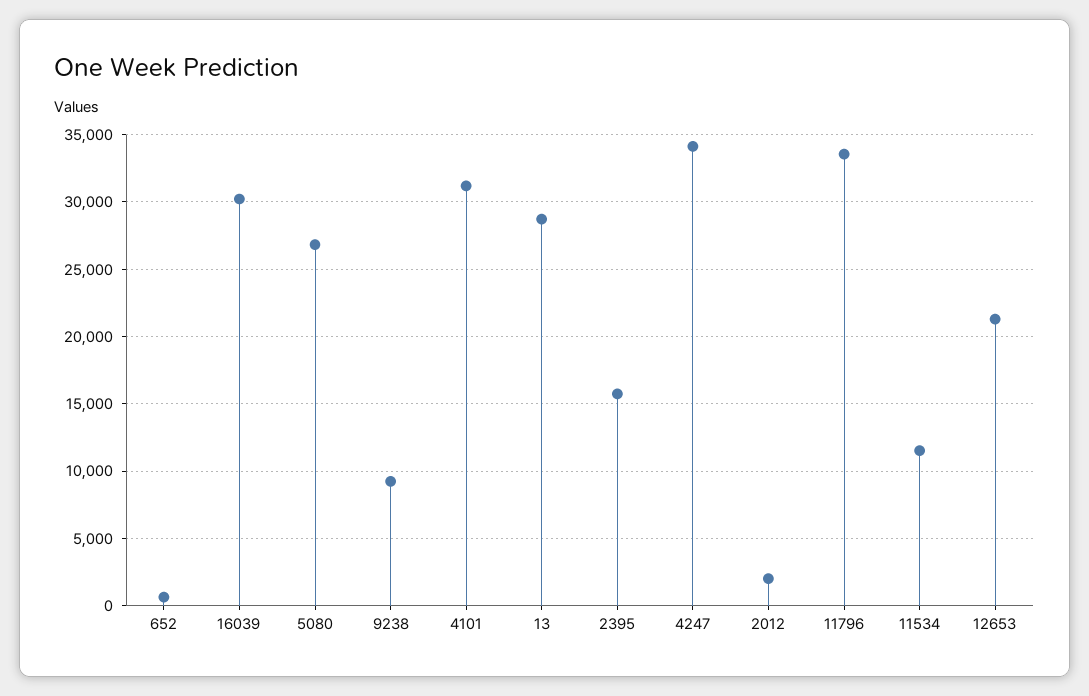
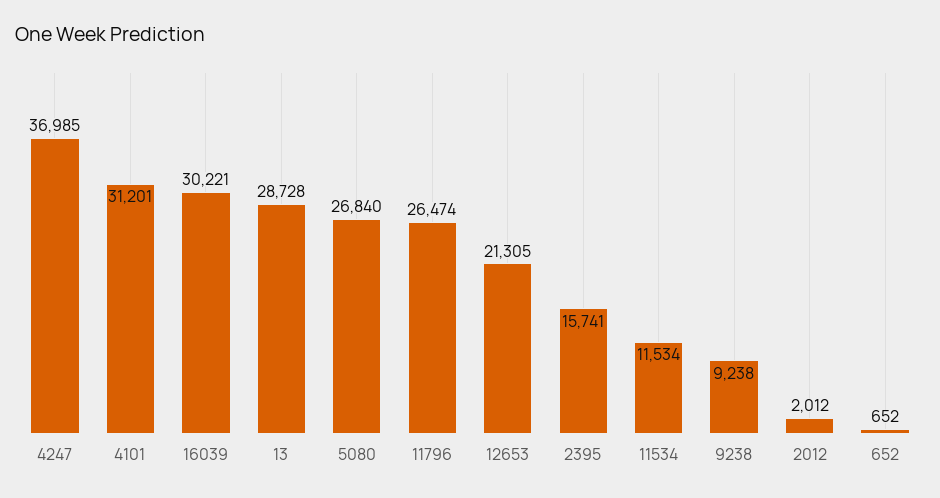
  {
    "652": 652,
    "16039": 30221,
    "5080": 26840,
    "9238": 9238,
    "4101": 31201,
    "13": 28728,
    "2395": 15741,
-   "4247": 34000,
+   "4247": 36985,
    "2012": 2012,
-   "11796": 33500,
+   "11796": 26474,
    "11534": 11534,
    "12653": 21305
  }

